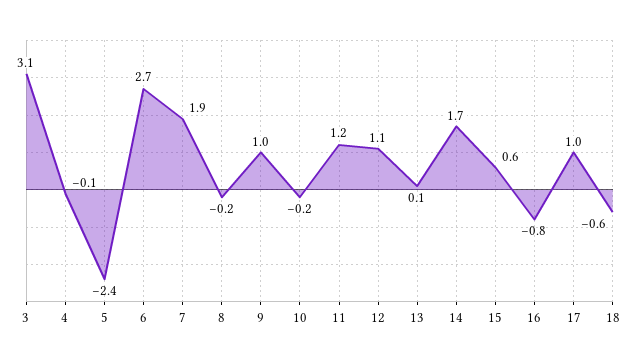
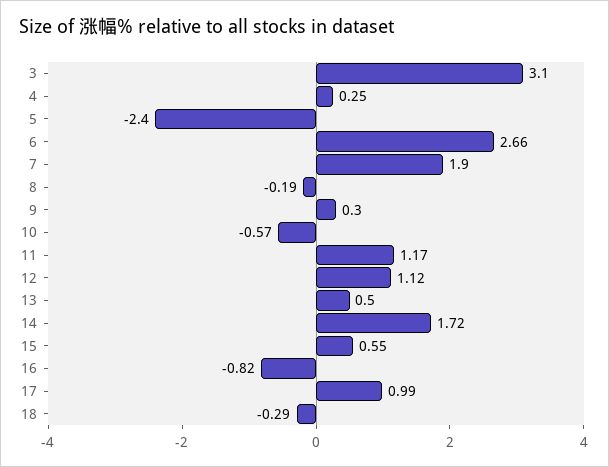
  {
    "3": 3.1,
-   "4": -0.1,
+   "4": 0.25,
    "5": -2.4,
    "6": 2.66,
    "7": 1.9,
    "8": -0.19,
-   "9": 1,
+   "9": 0.3,
-   "10": -0.2,
+   "10": -0.57,
    "11": 1.17,
    "12": 1.12,
-   "13": 0.1,
+   "13": 0.5,
    "14": 1.72,
    "15": 0.55,
    "16": -0.82,
    "17": 0.99,
-   "18": -0.6
+   "18": -0.29
  }

